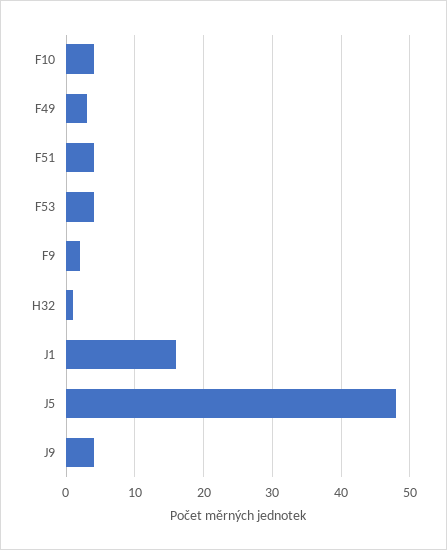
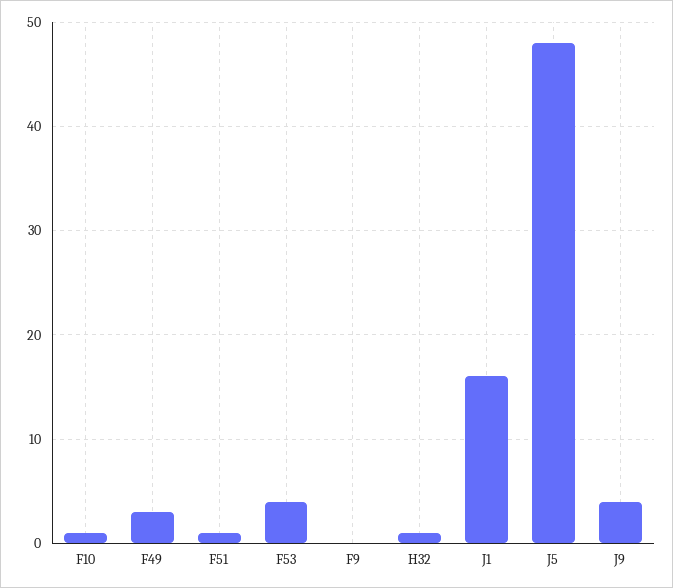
  {
-   "F10": 4,
+   "F10": 1,
    "F49": 3,
-   "F51": 4,
+   "F51": 1,
    "F53": 4,
-   "F9": 2,
+   "F9": 0,
    "H32": 1,
    "J1": 16,
    "J5": 48,
    "J9": 4
  }

